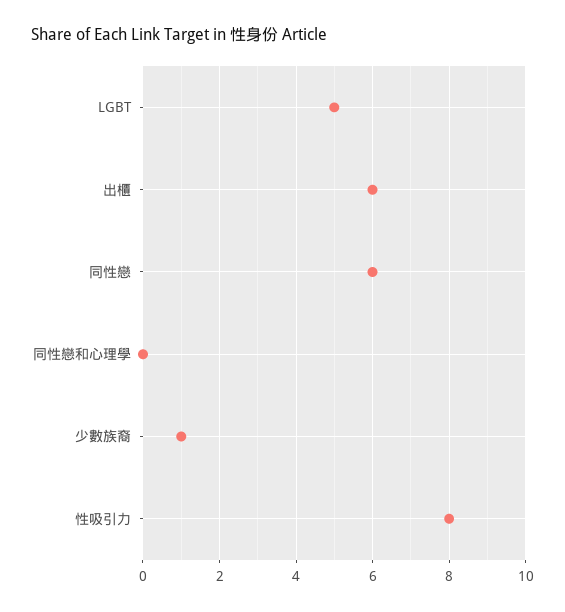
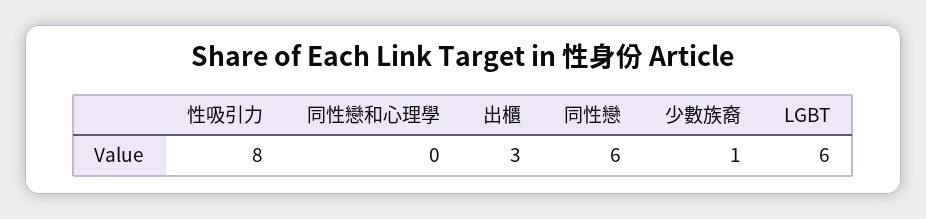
  {
-   "LGBT": 5,
+   "LGBT": 6,
-   "出櫃": 6,
+   "出櫃": 3,
    "同性戀": 6,
    "同性戀和心理學": 0,
    "少數族裔": 1,
    "性吸引力": 8
  }

